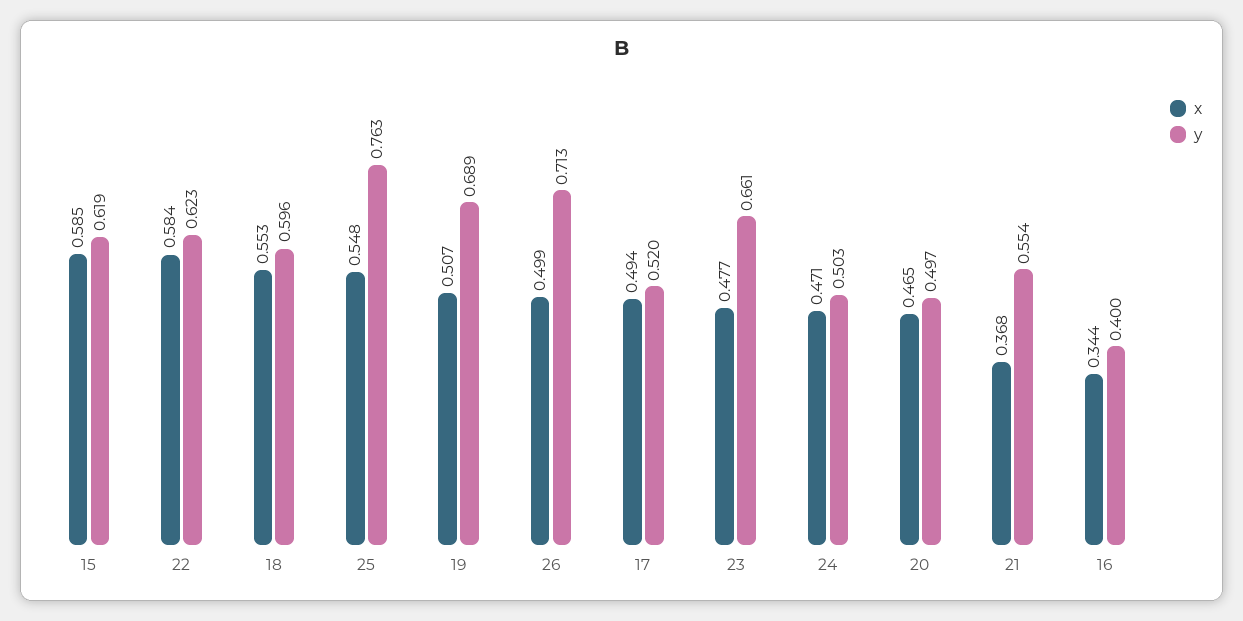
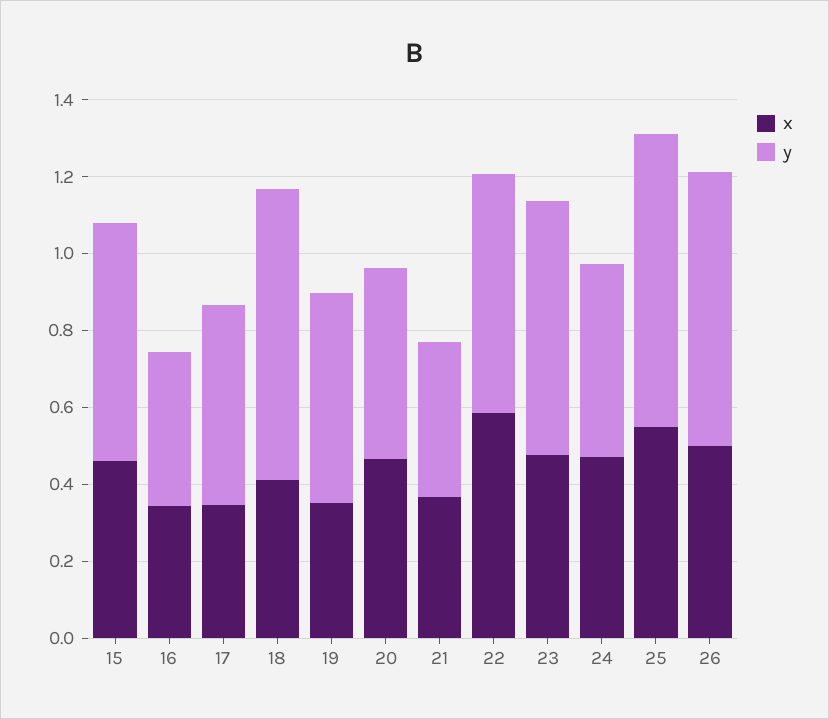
  {
    "x": {
-     "15": 0.585,
+     "15": 0.45,
      "22": 0.584,
-     "18": 0.553,
+     "18": 0.4,
      "25": 0.548,
-     "19": 0.507,
+     "19": 0.35,
      "26": 0.499,
-     "17": 0.494,
+     "17": 0.35,
      "23": 0.477,
      "24": 0.471,
      "20": 0.465,
      "21": 0.368,
      "16": 0.344
    },
    "y": {
      "15": 0.619,
      "22": 0.623,
-     "18": 0.596,
+     "18": 0.75,
      "25": 0.763,
-     "19": 0.689,
+     "19": 0.55,
      "26": 0.713,
      "17": 0.52,
      "23": 0.661,
      "24": 0.503,
      "20": 0.497,
-     "21": 0.554,
+     "21": 0.4,
      "16": 0.4
    }
  }

